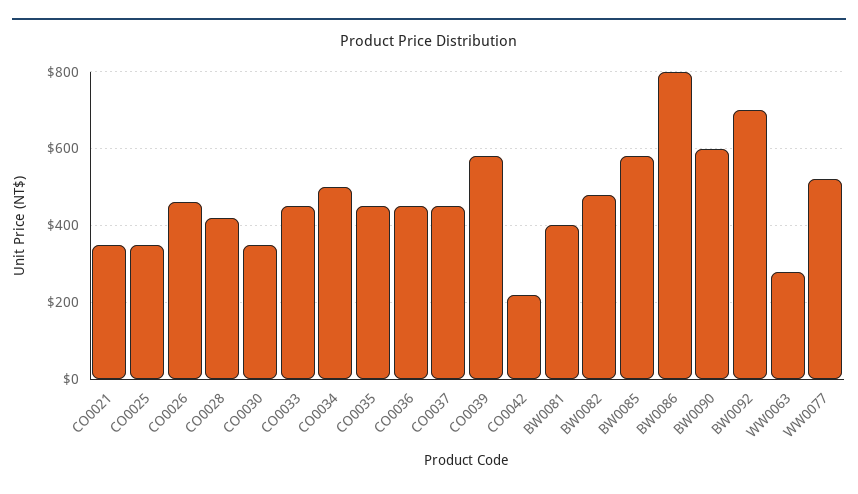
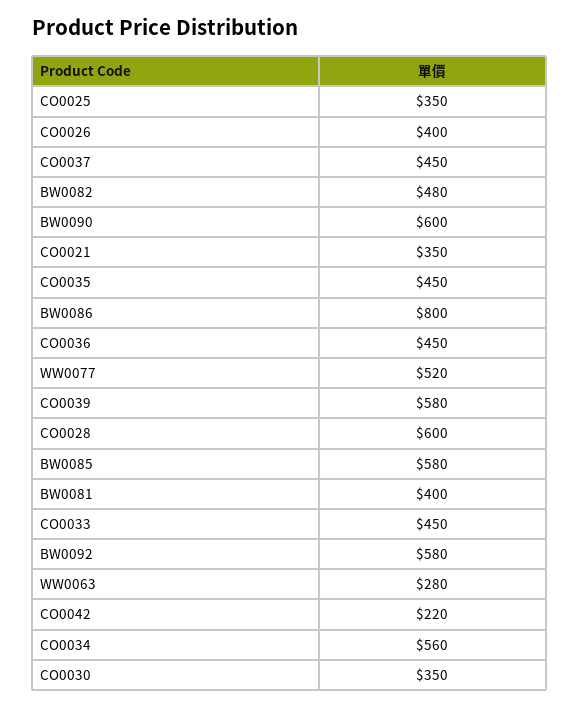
  {
    "CO0021": 350,
    "CO0025": 350,
-   "CO0026": 460,
+   "CO0026": 400,
-   "CO0028": 420,
+   "CO0028": 600,
    "CO0030": 350,
    "CO0033": 450,
-   "CO0034": 500,
+   "CO0034": 560,
    "CO0035": 450,
    "CO0036": 450,
    "CO0037": 450,
    "CO0039": 580,
    "CO0042": 220,
    "BW0081": 400,
    "BW0082": 480,
    "BW0085": 580,
    "BW0086": 800,
    "BW0090": 600,
-   "BW0092": 700,
+   "BW0092": 580,
    "WW0063": 280,
    "WW0077": 520
  }

